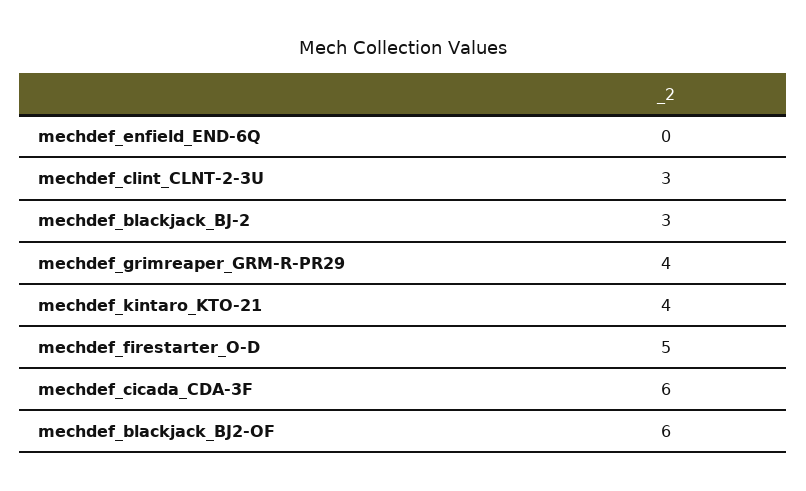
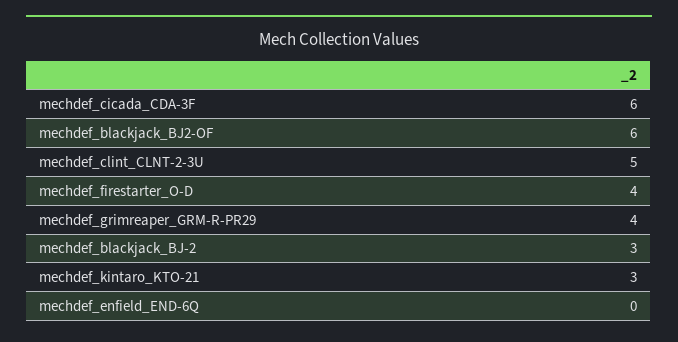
  {
    "mechdef_enfield_END-6Q": 0,
-   "mechdef_clint_CLNT-2-3U": 3,
+   "mechdef_clint_CLNT-2-3U": 5,
    "mechdef_blackjack_BJ-2": 3,
    "mechdef_grimreaper_GRM-R-PR29": 4,
-   "mechdef_kintaro_KTO-21": 4,
+   "mechdef_kintaro_KTO-21": 3,
-   "mechdef_firestarter_O-D": 5,
+   "mechdef_firestarter_O-D": 4,
    "mechdef_cicada_CDA-3F": 6,
    "mechdef_blackjack_BJ2-OF": 6
  }

